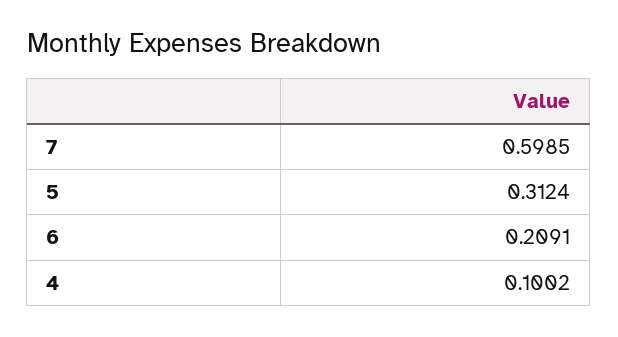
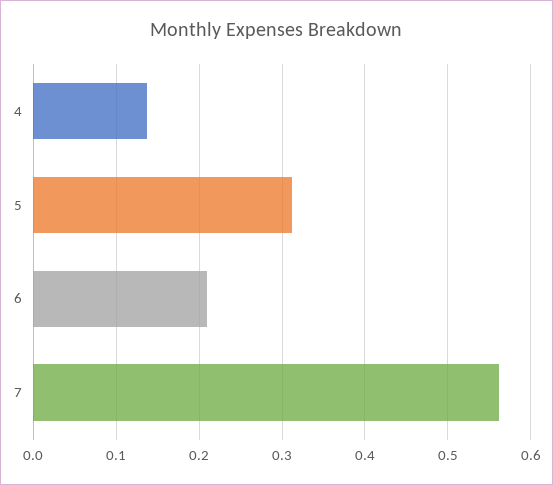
  {
-   "7": 0.5985,
+   "7": 0.56,
    "5": 0.3124,
    "6": 0.2091,
-   "4": 0.1002
+   "4": 0.14
  }

